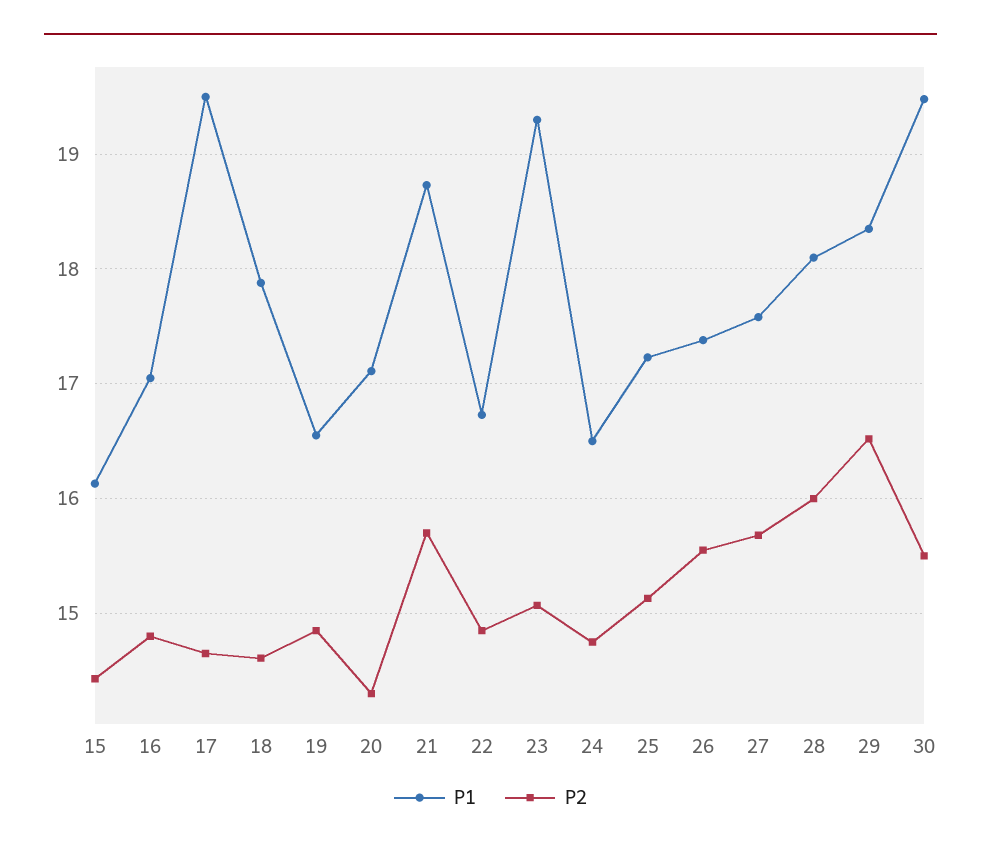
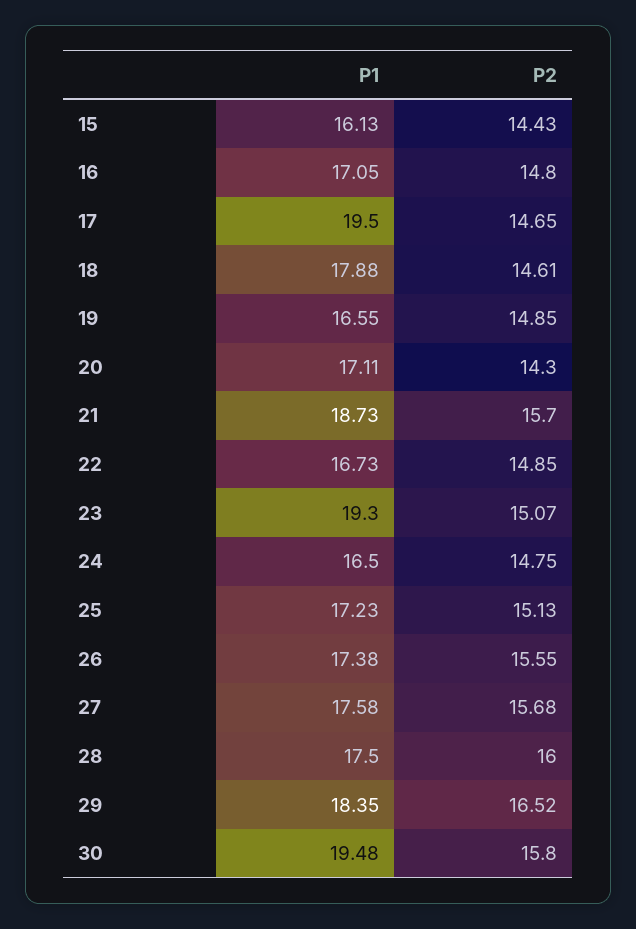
  {
    "P1": {
      "15": 16.13,
      "16": 17.05,
      "17": 19.5,
      "18": 17.88,
      "19": 16.55,
      "20": 17.11,
      "21": 18.73,
      "22": 16.73,
      "23": 19.3,
      "24": 16.5,
      "25": 17.23,
      "26": 17.38,
      "27": 17.58,
-     "28": 18.1,
+     "28": 17.5,
      "29": 18.35,
      "30": 19.48
    },
    "P2": {
      "15": 14.43,
      "16": 14.8,
      "17": 14.65,
      "18": 14.61,
      "19": 14.85,
      "20": 14.3,
      "21": 15.7,
      "22": 14.85,
      "23": 15.07,
      "24": 14.75,
      "25": 15.13,
      "26": 15.55,
      "27": 15.68,
      "28": 16,
      "29": 16.52,
-     "30": 15.5
+     "30": 15.8
    }
  }

